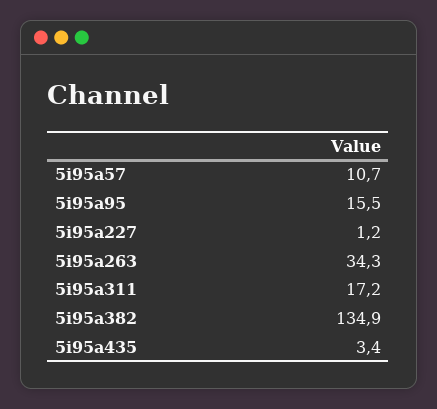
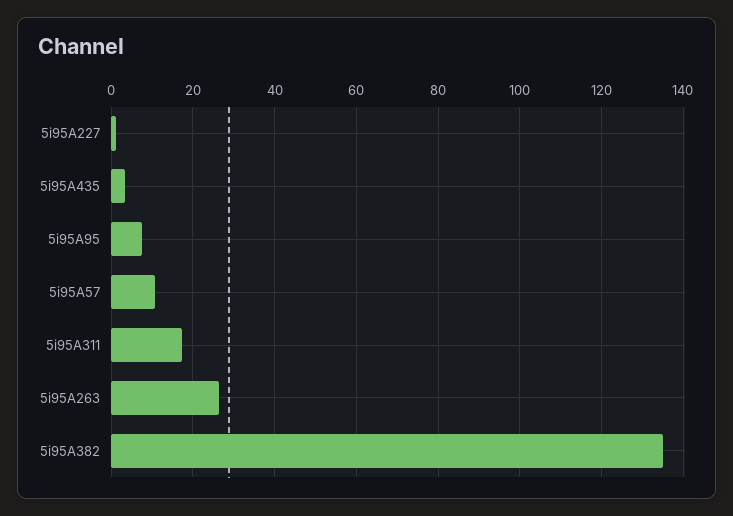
  {
    "5i95a57": 10.7,
-   "5i95a95": 15.5,
+   "5i95a95": 8,
    "5i95a227": 1.2,
-   "5i95a263": 34.3,
+   "5i95a263": 26,
    "5i95a311": 17.2,
    "5i95a382": 134.9,
    "5i95a435": 3.4
  }

